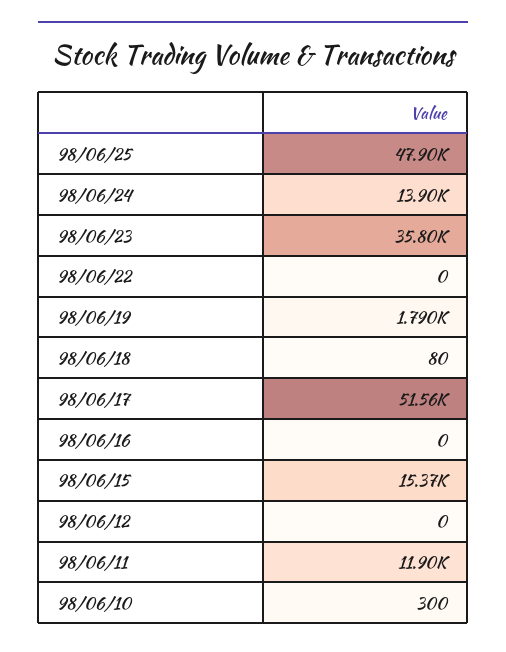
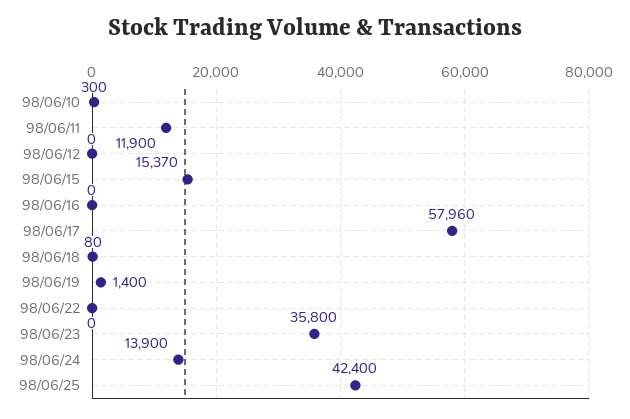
  {
-   "98/06/25": 47900,
+   "98/06/25": 42400,
    "98/06/24": 13900,
    "98/06/23": 35800,
    "98/06/22": 0,
-   "98/06/19": 1790,
+   "98/06/19": 1400,
    "98/06/18": 80,
-   "98/06/17": 51560,
+   "98/06/17": 57960,
    "98/06/16": 0,
    "98/06/15": 15370,
    "98/06/12": 0,
    "98/06/11": 11900,
    "98/06/10": 300
  }

